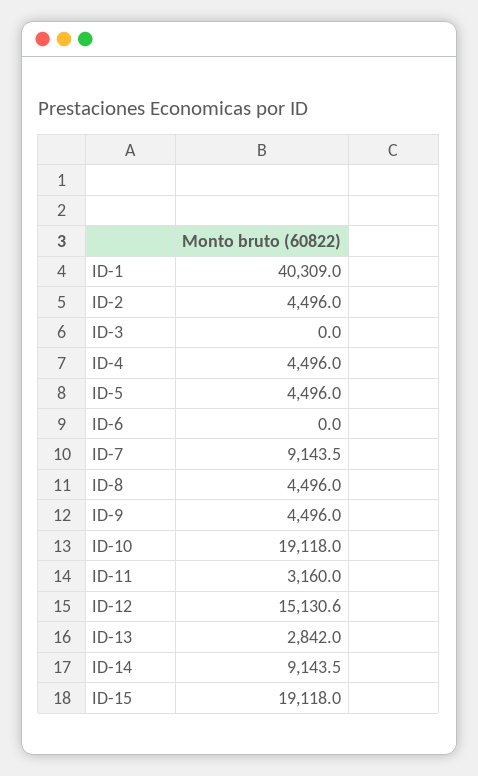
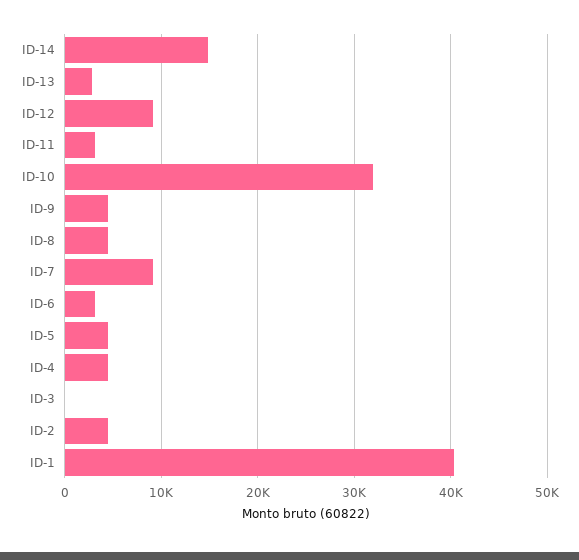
  {
    "ID-1": 40309,
    "ID-2": 4496,
    "ID-3": 0,
    "ID-4": 4496,
    "ID-5": 4496,
-   "ID-6": 0,
+   "ID-6": 3000,
    "ID-7": 9143.5,
    "ID-8": 4496,
    "ID-9": 4496,
-   "ID-10": 19118,
+   "ID-10": 32000,
    "ID-11": 3160,
-   "ID-12": 15130.6,
+   "ID-12": 9000,
    "ID-13": 2842,
-   "ID-14": 9143.5,
+   "ID-14": 15000
-   "ID-15": 19118
  }

